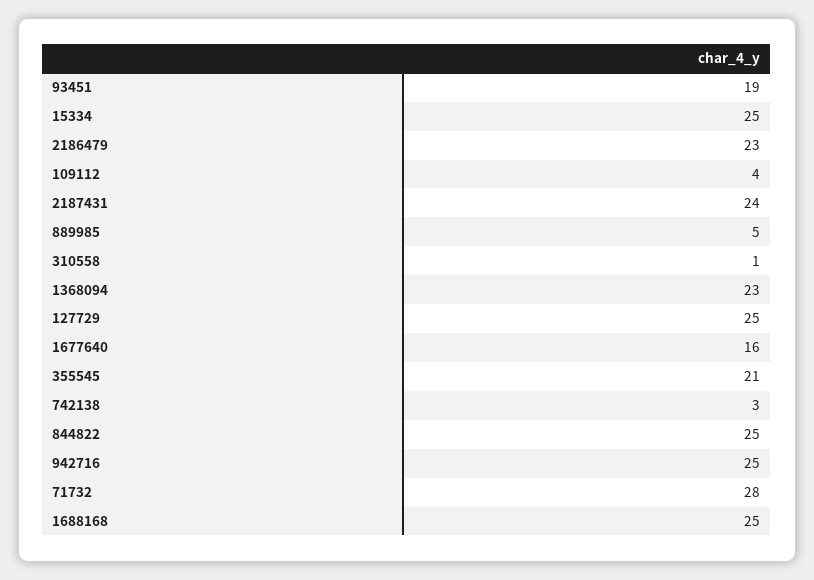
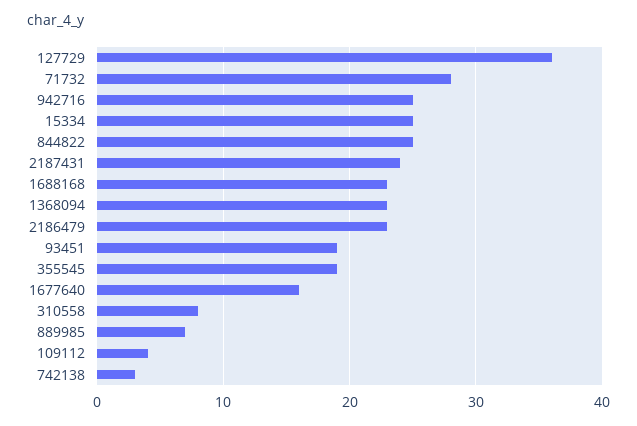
  {
    "93451": 19,
    "15334": 25,
    "2186479": 23,
    "109112": 4,
    "2187431": 24,
-   "889985": 5,
+   "889985": 7,
-   "310558": 1,
+   "310558": 8,
    "1368094": 23,
-   "127729": 25,
+   "127729": 36,
    "1677640": 16,
-   "355545": 21,
+   "355545": 19,
    "742138": 3,
    "844822": 25,
    "942716": 25,
    "71732": 28,
-   "1688168": 25
+   "1688168": 23
  }

